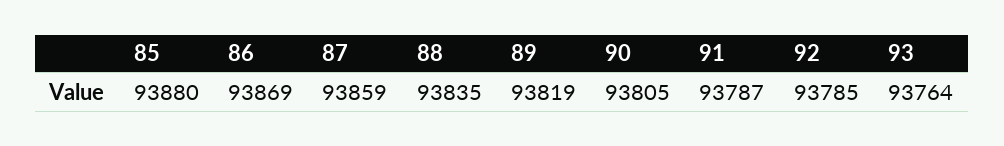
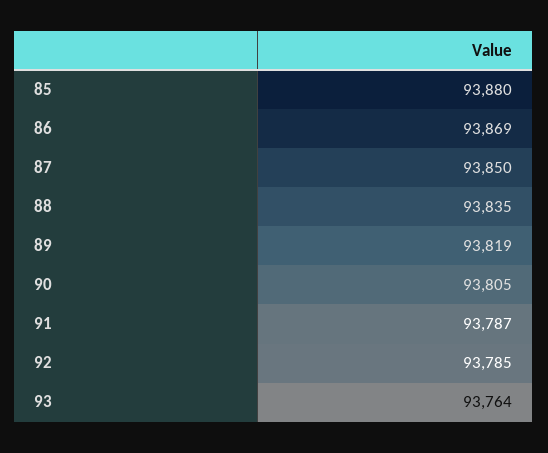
  {
    "85": 93880,
    "86": 93869,
-   "87": 93859,
+   "87": 93850,
    "88": 93835,
    "89": 93819,
    "90": 93805,
    "91": 93787,
    "92": 93785,
    "93": 93764
  }

